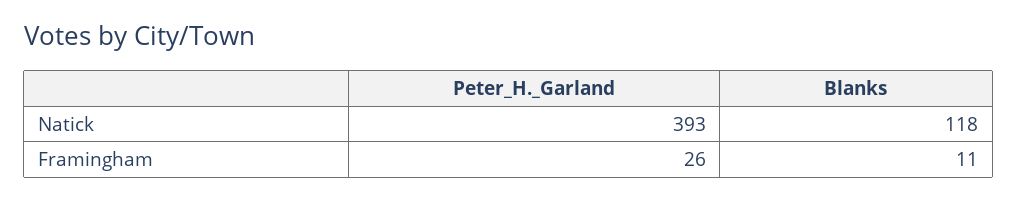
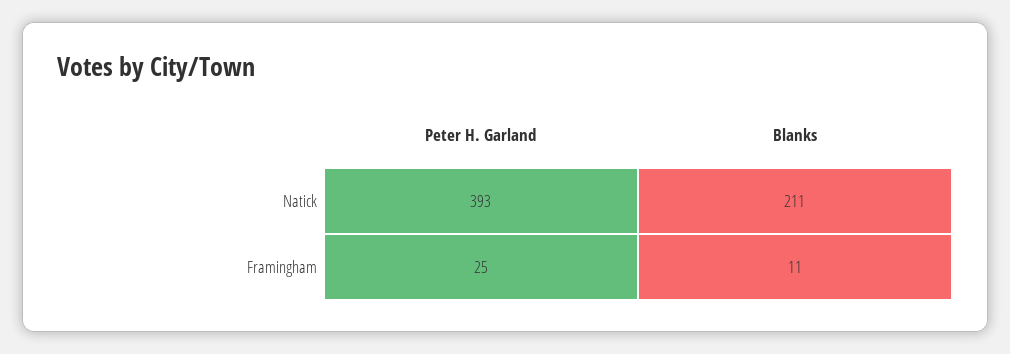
  {
    "Peter_H._Garland": {
      "Natick": 393,
-     "Framingham": 26
+     "Framingham": 25
    },
    "Blanks": {
-     "Natick": 118,
+     "Natick": 211,
      "Framingham": 11
    }
  }

